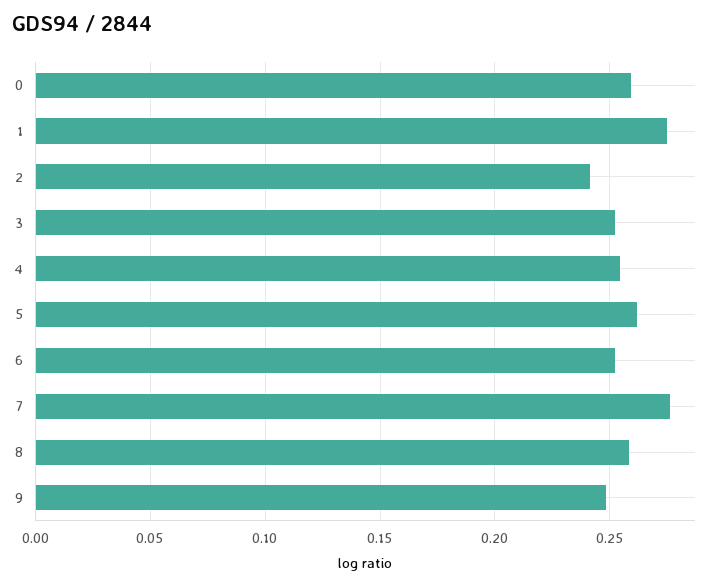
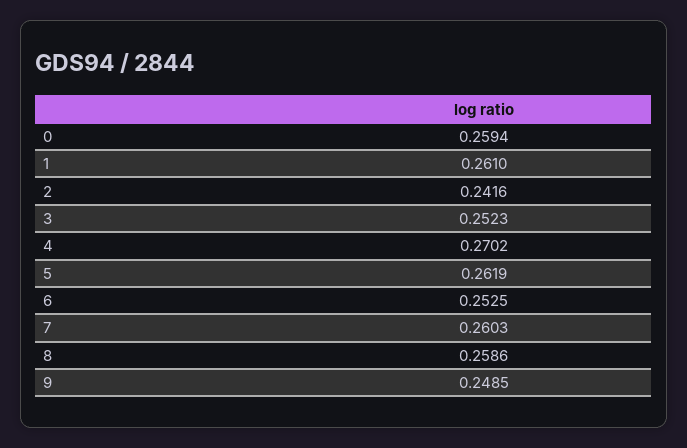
  {
    "0": 0.2594,
-   "1": 0.275,
+   "1": 0.261,
    "2": 0.2416,
    "3": 0.2523,
-   "4": 0.255,
+   "4": 0.2702,
    "5": 0.2619,
    "6": 0.2525,
-   "7": 0.275,
+   "7": 0.2603,
    "8": 0.2586,
    "9": 0.2485
  }

